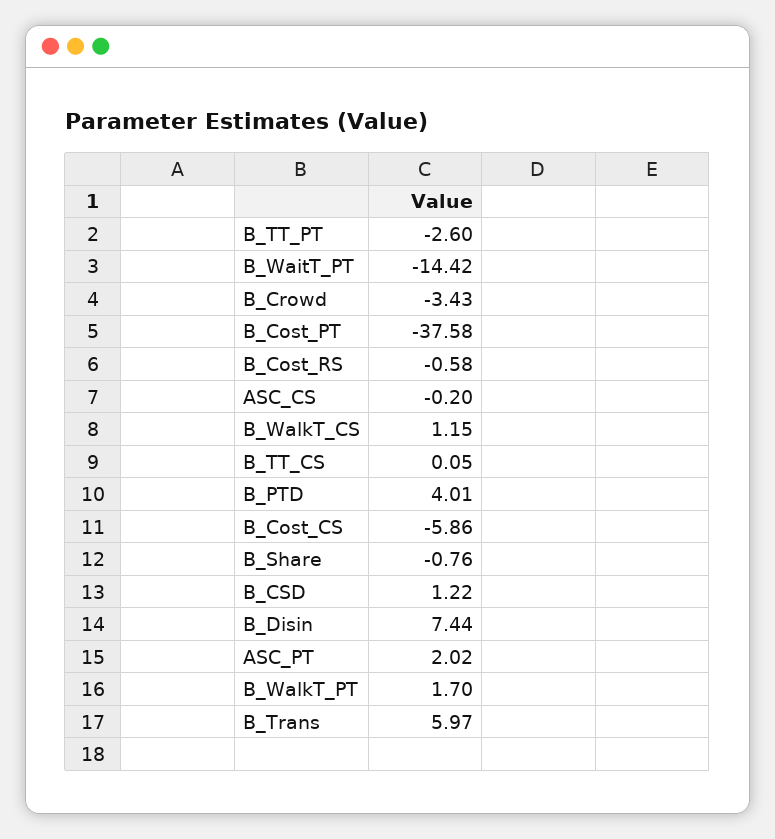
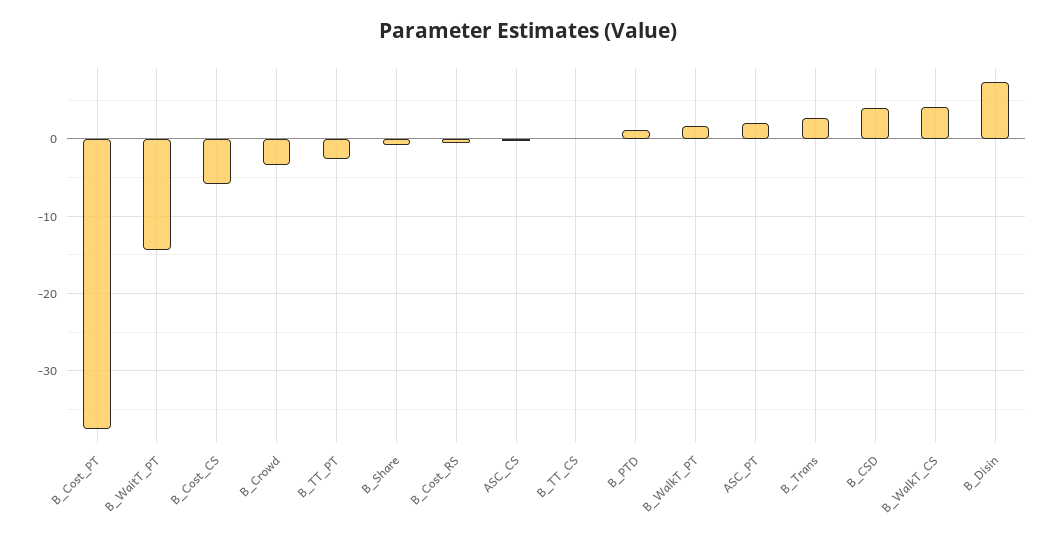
  {
    "B_TT_PT": -2.6,
    "B_WaitT_PT": -14.42,
    "B_Crowd": -3.43,
    "B_Cost_PT": -37.58,
    "B_Cost_RS": -0.58,
    "ASC_CS": -0.2,
-   "B_WalkT_CS": 1.15,
+   "B_WalkT_CS": 4,
    "B_TT_CS": 0.05,
-   "B_PTD": 4.01,
+   "B_PTD": 1,
    "B_Cost_CS": -5.86,
    "B_Share": -0.76,
-   "B_CSD": 1.22,
+   "B_CSD": 4,
    "B_Disin": 7.44,
    "ASC_PT": 2.02,
    "B_WalkT_PT": 1.7,
-   "B_Trans": 5.97
+   "B_Trans": 3
  }

